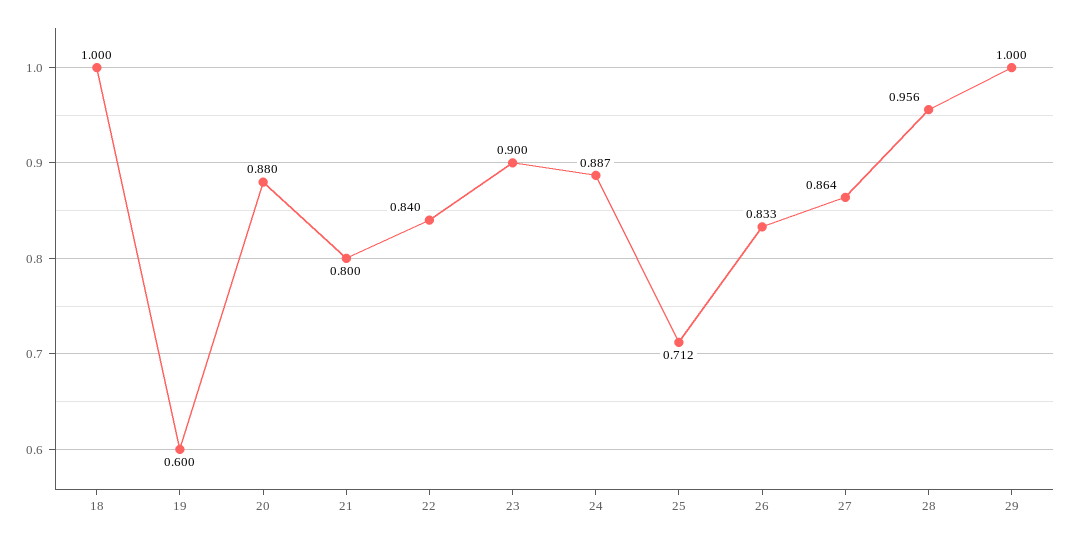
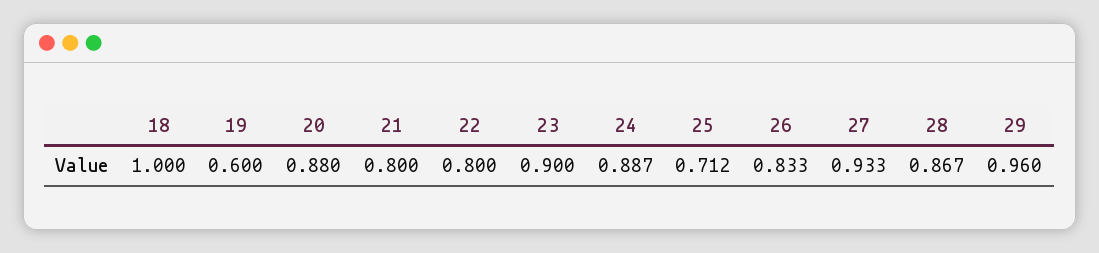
  {
    "18": 1,
    "19": 0.6,
    "20": 0.88,
    "21": 0.8,
-   "22": 0.84,
+   "22": 0.8,
    "23": 0.9,
    "24": 0.887,
    "25": 0.712,
    "26": 0.833,
-   "27": 0.864,
+   "27": 0.933,
-   "28": 0.956,
+   "28": 0.867,
-   "29": 1
+   "29": 0.96
  }

